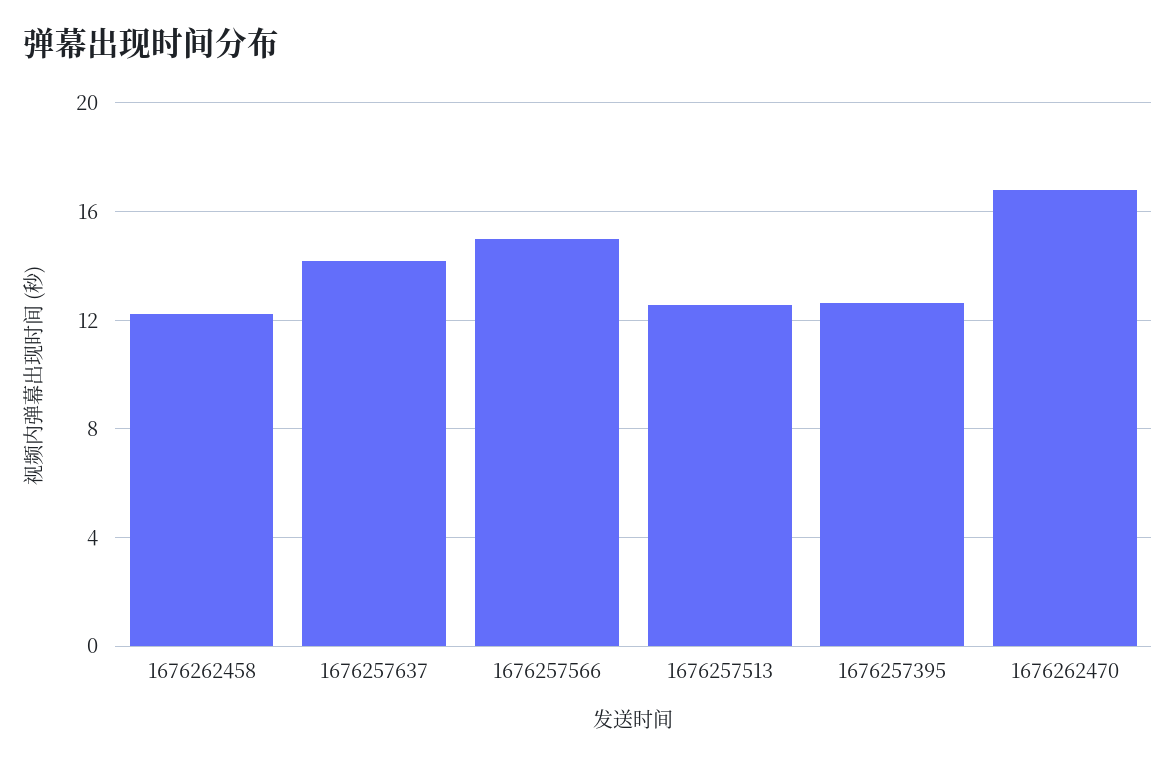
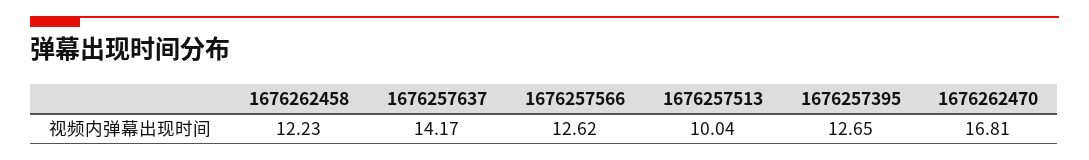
  {
    "1676262458": 12.23,
    "1676257637": 14.17,
-   "1676257566": 15,
+   "1676257566": 12.62,
-   "1676257513": 12.5,
+   "1676257513": 10.04,
    "1676257395": 12.65,
    "1676262470": 16.81
  }

